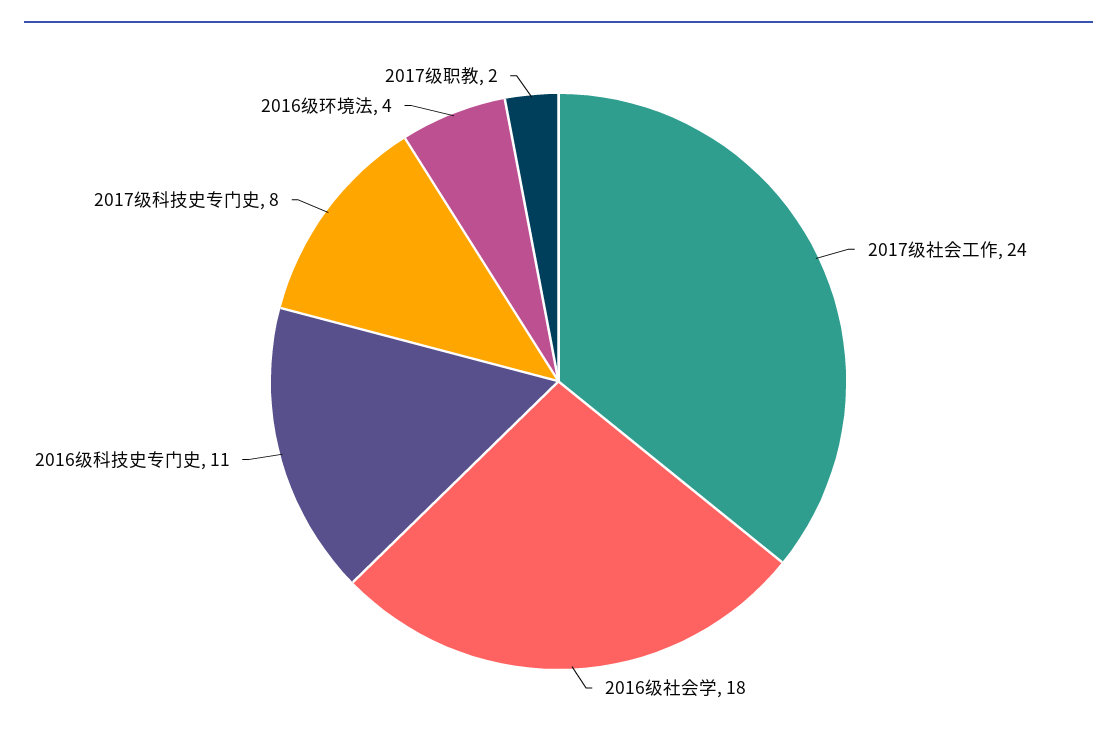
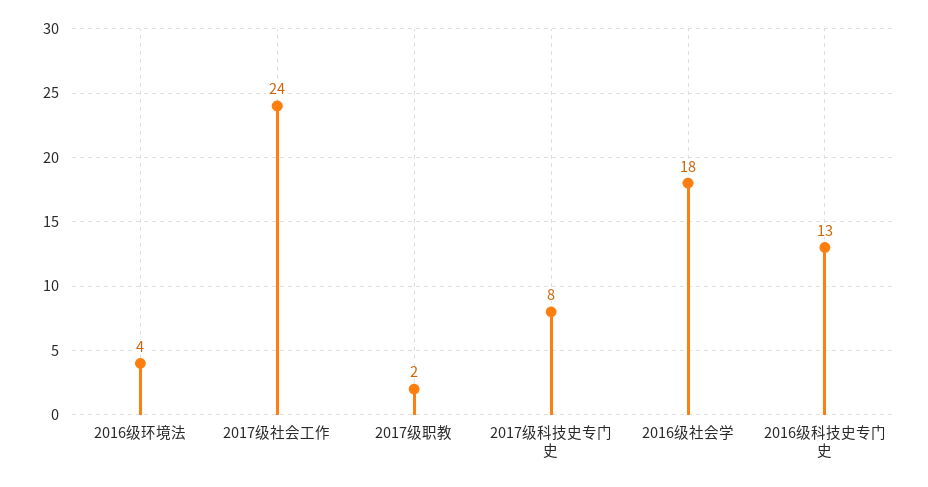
  {
    "2017级社会工作": 24,
    "2016级社会学": 18,
-   "2016级科技史专门史": 11,
+   "2016级科技史专门史": 13,
    "2017级科技史专门史": 8,
    "2016级环境法": 4,
    "2017级职教": 2
  }

